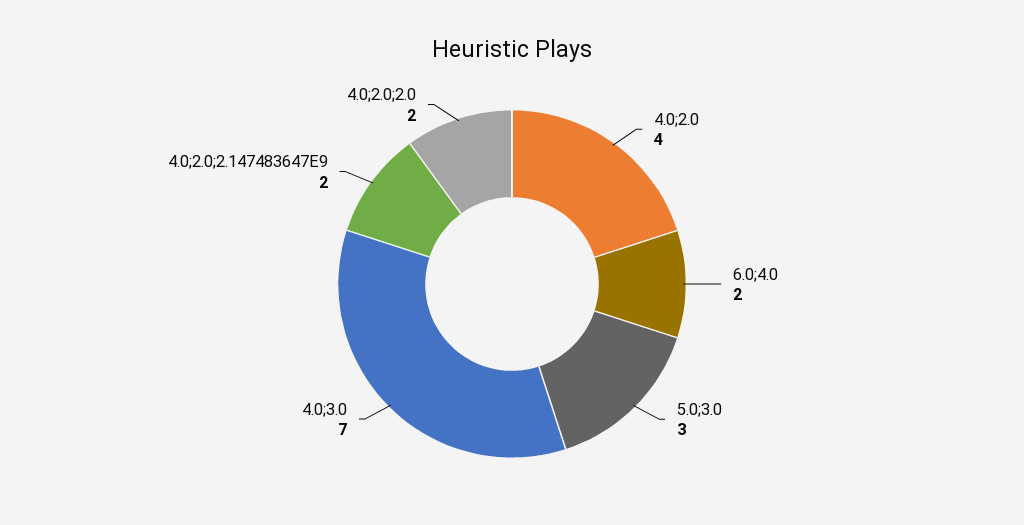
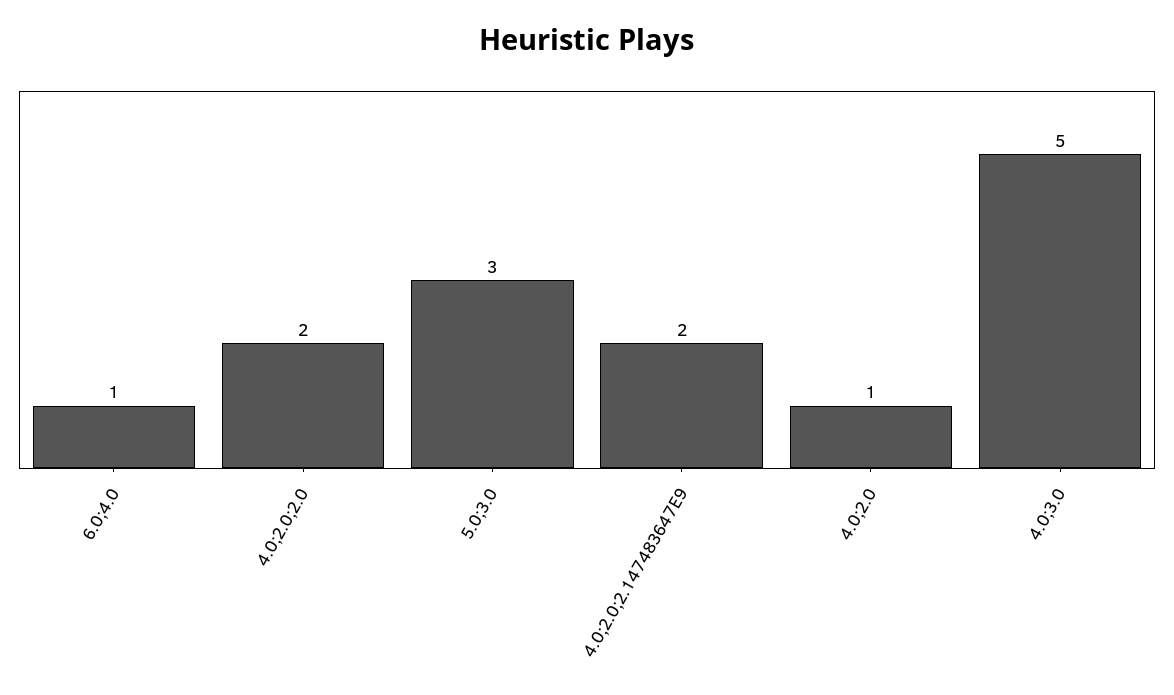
  {
-   "4.0;2.0": 4,
+   "4.0;2.0": 1,
-   "6.0;4.0": 2,
+   "6.0;4.0": 1,
    "5.0;3.0": 3,
-   "4.0;3.0": 7,
+   "4.0;3.0": 5,
    "4.0;2.0;2.147483647E9": 2,
    "4.0;2.0;2.0": 2
  }

